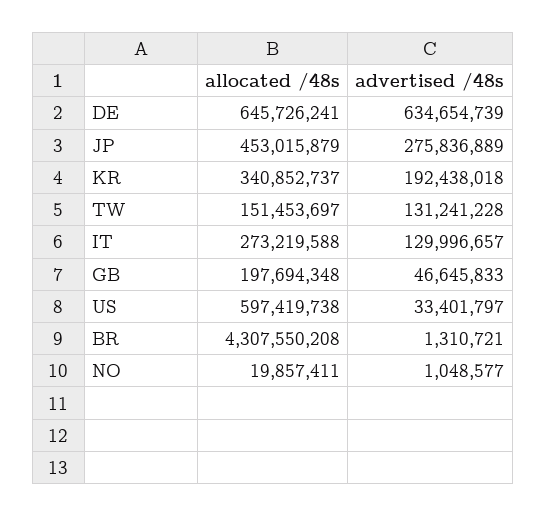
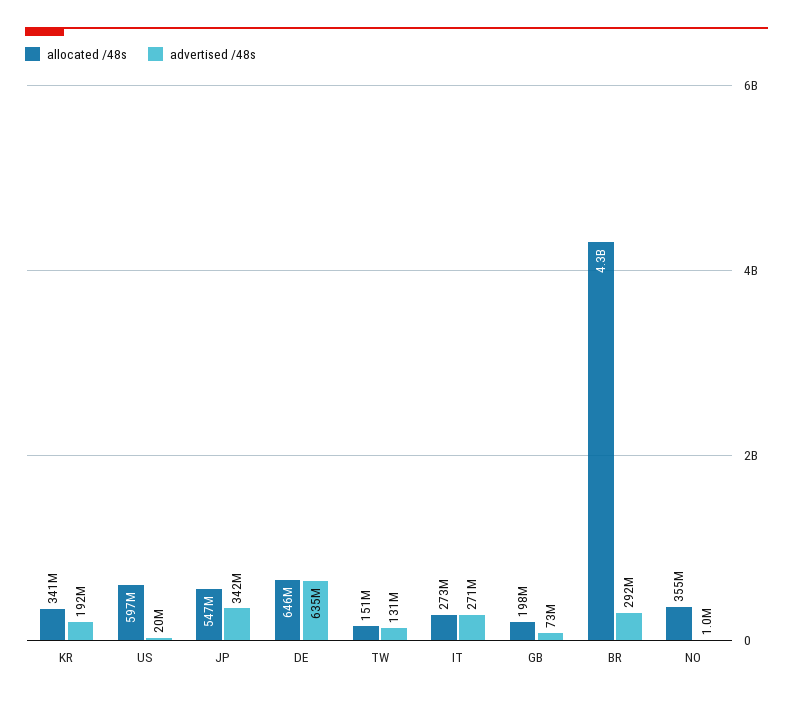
  {
    "allocated /48s": {
      "DE": 645726241,
-     "JP": 453015879,
+     "JP": 547000000,
      "KR": 340852737,
      "TW": 151453697,
      "IT": 273219588,
      "GB": 197694348,
      "US": 597419738,
      "BR": 4307550208,
-     "NO": 19857411
+     "NO": 355000000
    },
    "advertised /48s": {
      "DE": 634654739,
-     "JP": 275836889,
+     "JP": 342000000,
      "KR": 192438018,
      "TW": 131241228,
-     "IT": 129996657,
+     "IT": 271000000,
-     "GB": 46645833,
+     "GB": 73000000,
-     "US": 33401797,
+     "US": 20000000,
-     "BR": 1310721,
+     "BR": 292000000,
      "NO": 1048577
    }
  }

